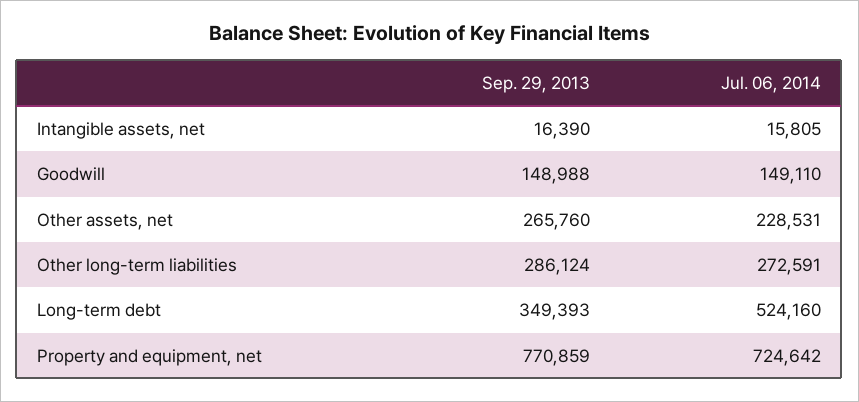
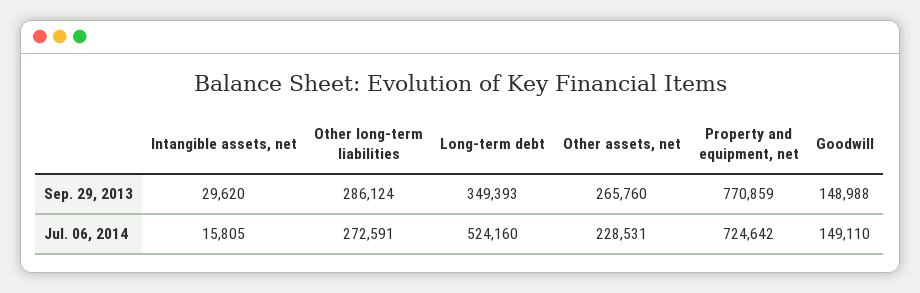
  {
    "Sep. 29, 2013": {
-     "Intangible assets, net": 16390,
+     "Intangible assets, net": 29620,
      "Goodwill": 148988,
      "Other assets, net": 265760,
      "Other long-term liabilities": 286124,
      "Long-term debt": 349393,
      "Property and equipment, net": 770859
    },
    "Jul. 06, 2014": {
      "Intangible assets, net": 15805,
      "Goodwill": 149110,
      "Other assets, net": 228531,
      "Other long-term liabilities": 272591,
      "Long-term debt": 524160,
      "Property and equipment, net": 724642
    }
  }

